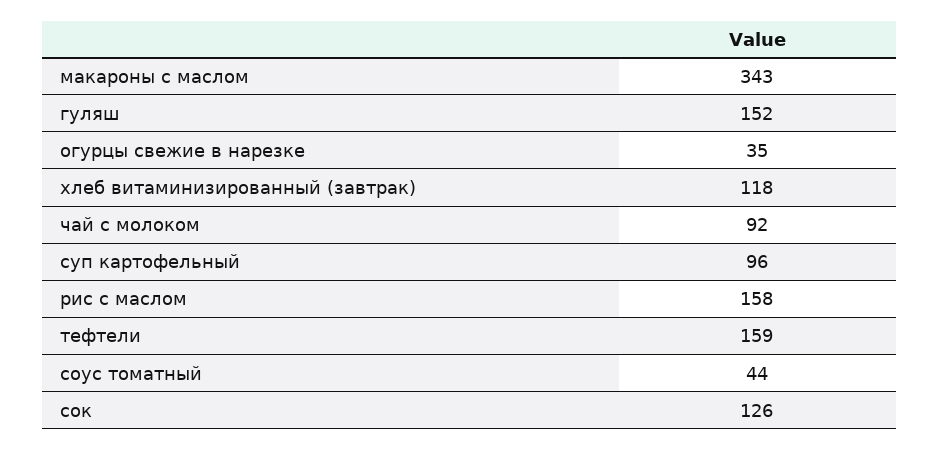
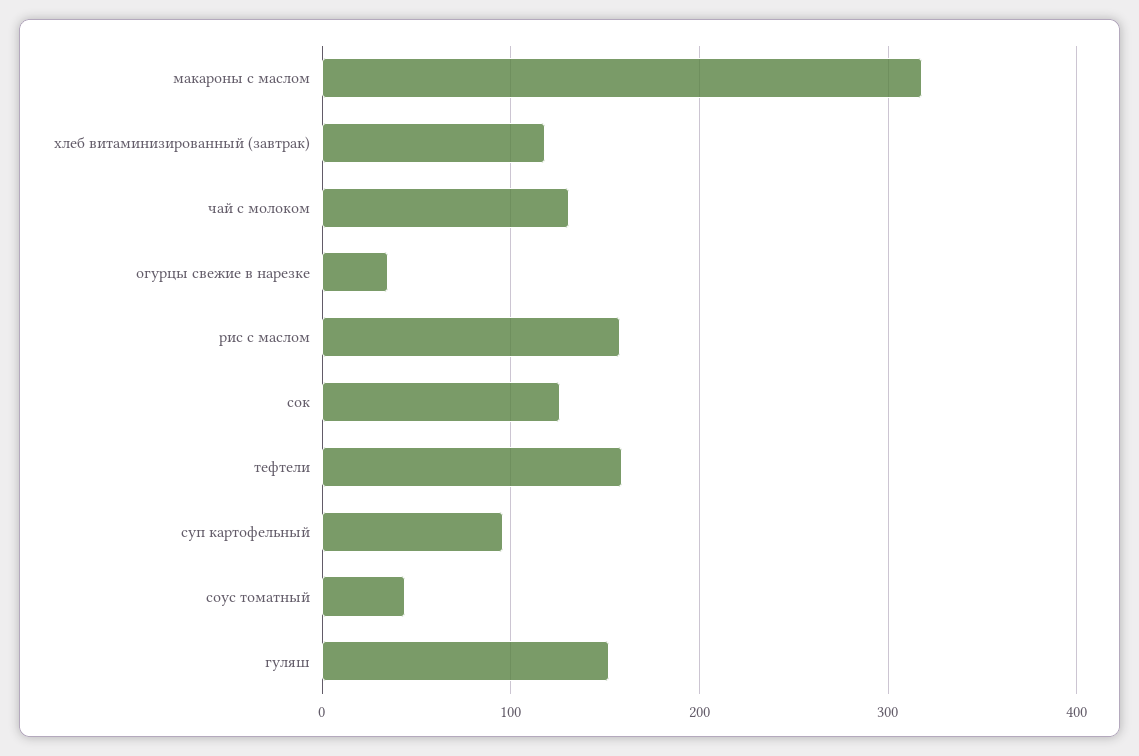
  {
-   "макароны с маслом": 343,
+   "макароны с маслом": 320,
    "гуляш": 152,
    "огурцы свежие в нарезке": 35,
    "хлеб витаминизированный (завтрак)": 118,
-   "чай с молоком": 92,
+   "чай с молоком": 130,
    "суп картофельный": 96,
    "рис с маслом": 158,
    "тефтели": 159,
    "соус томатный": 44,
    "сок": 126
  }

